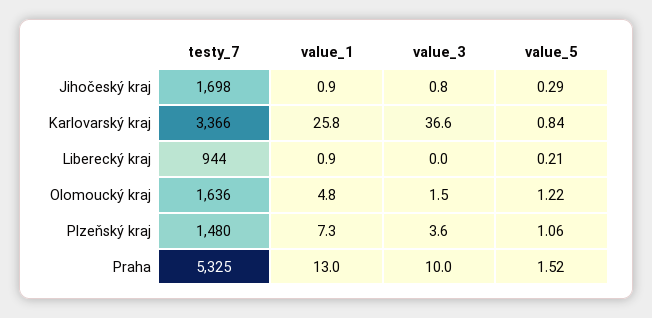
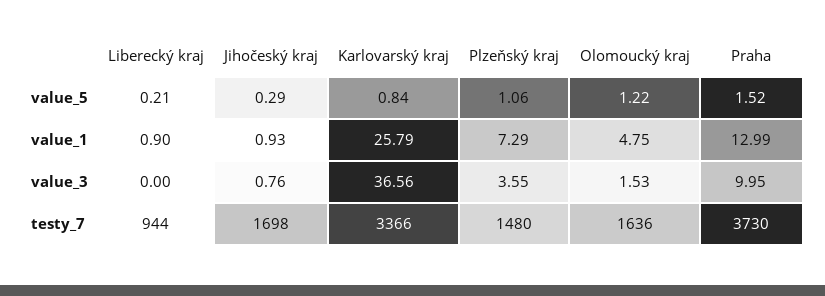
  {
    "testy_7": {
      "Jihočeský kraj": 1698,
      "Karlovarský kraj": 3366,
      "Liberecký kraj": 944,
      "Olomoucký kraj": 1636,
      "Plzeňský kraj": 1480,
-     "Praha": 5325
+     "Praha": 3730
    },
    "value_1": {
      "Jihočeský kraj": 0.93,
      "Karlovarský kraj": 25.79,
      "Liberecký kraj": 0.9,
      "Olomoucký kraj": 4.75,
      "Plzeňský kraj": 7.29,
      "Praha": 12.99
    },
    "value_3": {
      "Jihočeský kraj": 0.76,
      "Karlovarský kraj": 36.56,
      "Liberecký kraj": 0,
      "Olomoucký kraj": 1.53,
      "Plzeňský kraj": 3.55,
      "Praha": 9.95
    },
    "value_5": {
      "Jihočeský kraj": 0.29,
      "Karlovarský kraj": 0.84,
      "Liberecký kraj": 0.21,
      "Olomoucký kraj": 1.22,
      "Plzeňský kraj": 1.06,
      "Praha": 1.52
    }
  }

